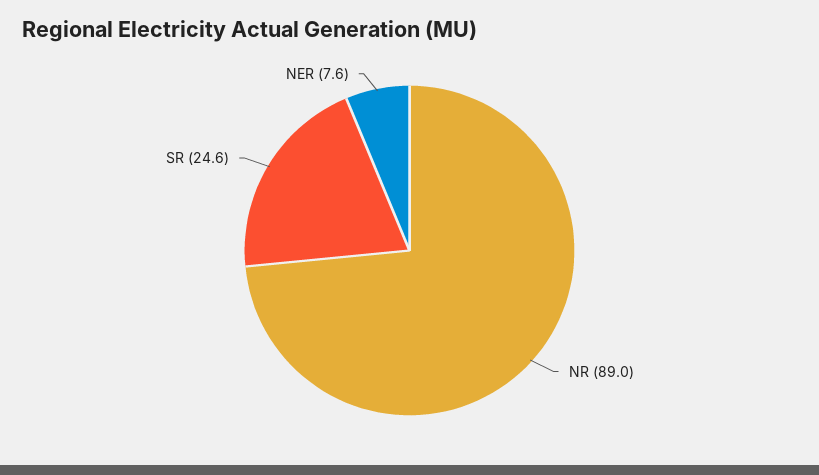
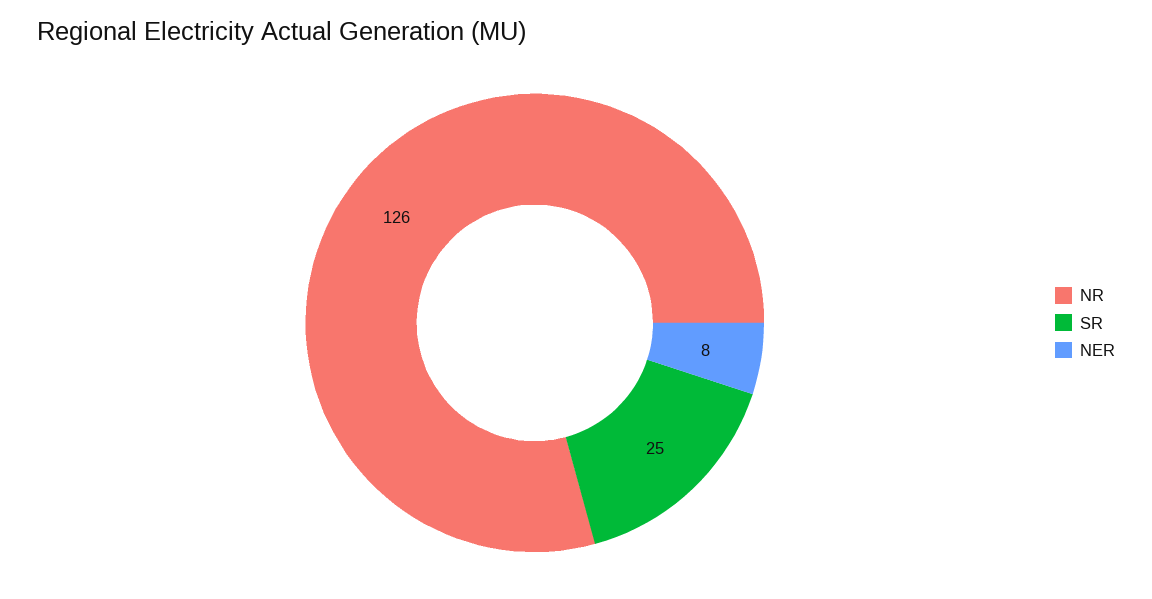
  {
-   "NR": 89,
+   "NR": 126,
    "SR": 24.6,
    "NER": 7.6
  }

